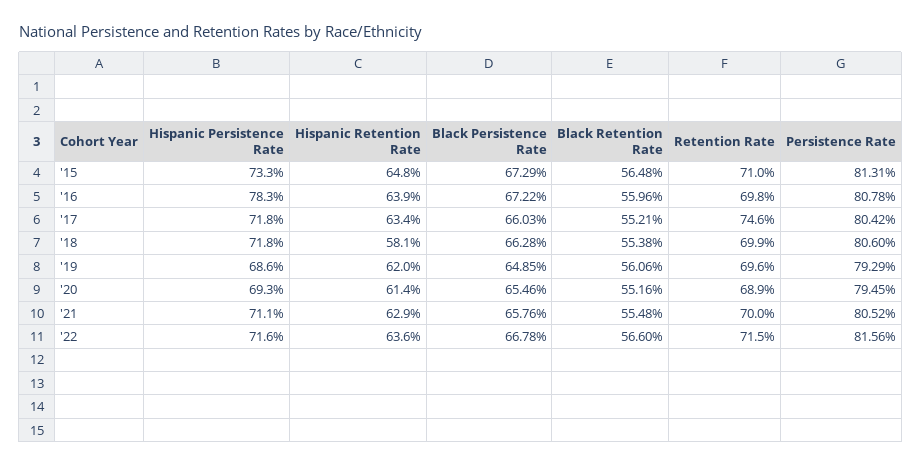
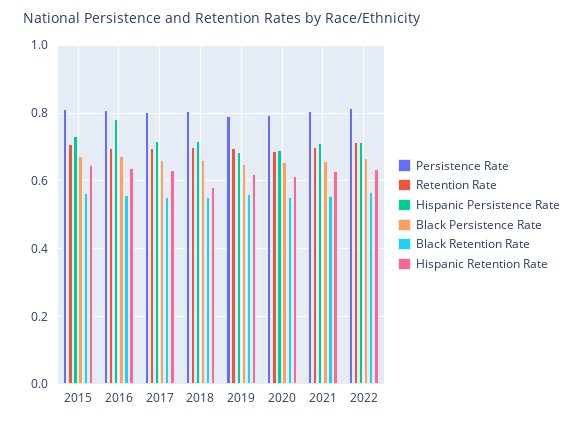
  {
    "Hispanic Persistence Rate": {
      "'15": 0.733,
      "'16": 0.783,
      "'17": 0.718,
      "'18": 0.718,
      "'19": 0.686,
      "'20": 0.693,
      "'21": 0.711,
      "'22": 0.716
    },
    "Hispanic Retention Rate": {
      "'15": 0.648,
      "'16": 0.639,
      "'17": 0.634,
      "'18": 0.581,
      "'19": 0.62,
      "'20": 0.614,
      "'21": 0.629,
      "'22": 0.636
    },
    "Black Persistence Rate": {
      "'15": 0.6729,
      "'16": 0.6722,
      "'17": 0.6603,
      "'18": 0.6628,
      "'19": 0.6485,
      "'20": 0.6546,
      "'21": 0.6576,
      "'22": 0.6678
    },
    "Black Retention Rate": {
      "'15": 0.5648,
      "'16": 0.5596,
      "'17": 0.5521,
      "'18": 0.5538,
      "'19": 0.5606,
      "'20": 0.5516,
      "'21": 0.5548,
      "'22": 0.566
    },
    "Retention Rate": {
      "'15": 0.71,
      "'16": 0.698,
-     "'17": 0.746,
+     "'17": 0.7,
      "'18": 0.699,
      "'19": 0.696,
      "'20": 0.689,
      "'21": 0.7,
      "'22": 0.715
    },
    "Persistence Rate": {
      "'15": 0.8131,
      "'16": 0.8078,
      "'17": 0.8042,
      "'18": 0.806,
      "'19": 0.7929,
      "'20": 0.7945,
      "'21": 0.8052,
      "'22": 0.8156
    }
  }

